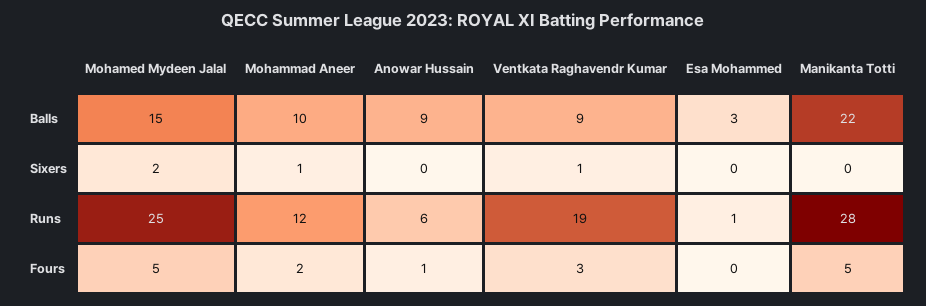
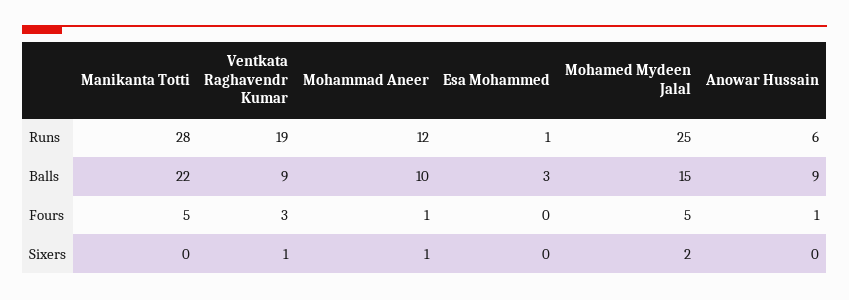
  {
    "Mohamed Mydeen Jalal": {
      "Balls": 15,
      "Sixers": 2,
      "Runs": 25,
      "Fours": 5
    },
    "Mohammad Aneer": {
      "Balls": 10,
      "Sixers": 1,
      "Runs": 12,
-     "Fours": 2
+     "Fours": 1
    },
    "Anowar Hussain": {
      "Balls": 9,
      "Sixers": 0,
      "Runs": 6,
      "Fours": 1
    },
    "Ventkata Raghavendr Kumar": {
      "Balls": 9,
      "Sixers": 1,
      "Runs": 19,
      "Fours": 3
    },
    "Esa Mohammed": {
      "Balls": 3,
      "Sixers": 0,
      "Runs": 1,
      "Fours": 0
    },
    "Manikanta Totti": {
      "Balls": 22,
      "Sixers": 0,
      "Runs": 28,
      "Fours": 5
    }
  }

